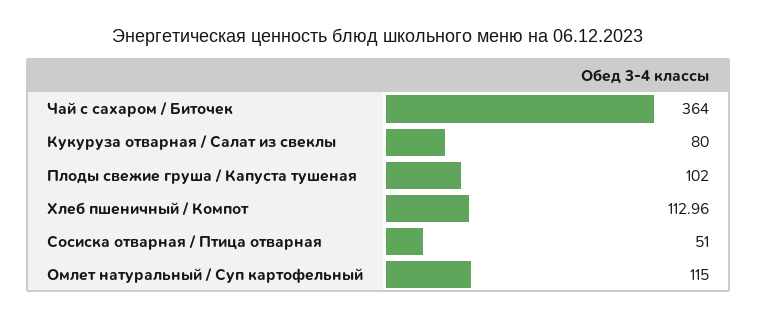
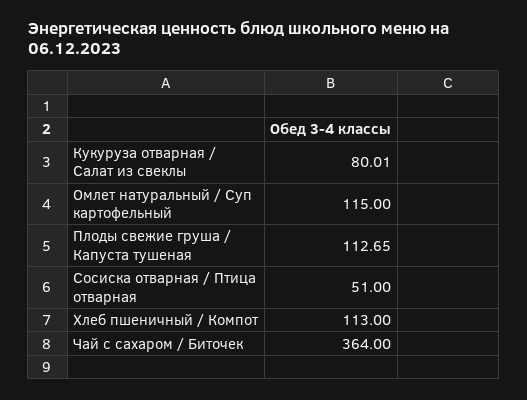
  {
    "Чай с сахаром / Биточек": 364,
-   "Кукуруза отварная / Салат из свеклы": 80,
+   "Кукуруза отварная / Салат из свеклы": 80.01,
-   "Плоды свежие груша / Капуста тушеная": 102,
+   "Плоды свежие груша / Капуста тушеная": 112.65,
-   "Хлеб пшеничный / Компот": 112.96,
+   "Хлеб пшеничный / Компот": 113,
    "Сосиска отварная / Птица отварная": 51,
    "Омлет натуральный / Суп картофельный": 115
  }

